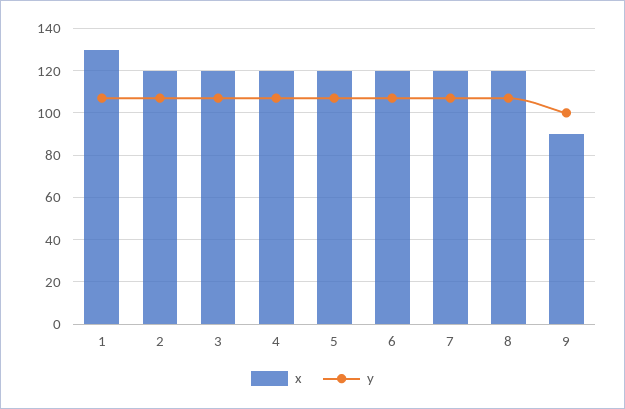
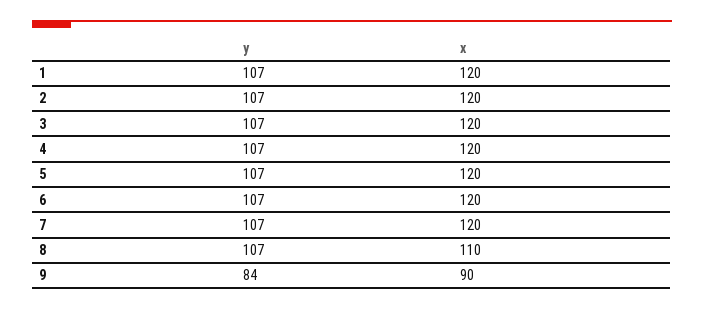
  {
    "x": {
-     "1": 130,
+     "1": 120,
      "2": 120,
      "3": 120,
      "4": 120,
      "5": 120,
      "6": 120,
      "7": 120,
-     "8": 120,
+     "8": 110,
      "9": 90
    },
    "y": {
      "1": 107,
      "2": 107,
      "3": 107,
      "4": 107,
      "5": 107,
      "6": 107,
      "7": 107,
      "8": 107,
-     "9": 100
+     "9": 84
    }
  }

